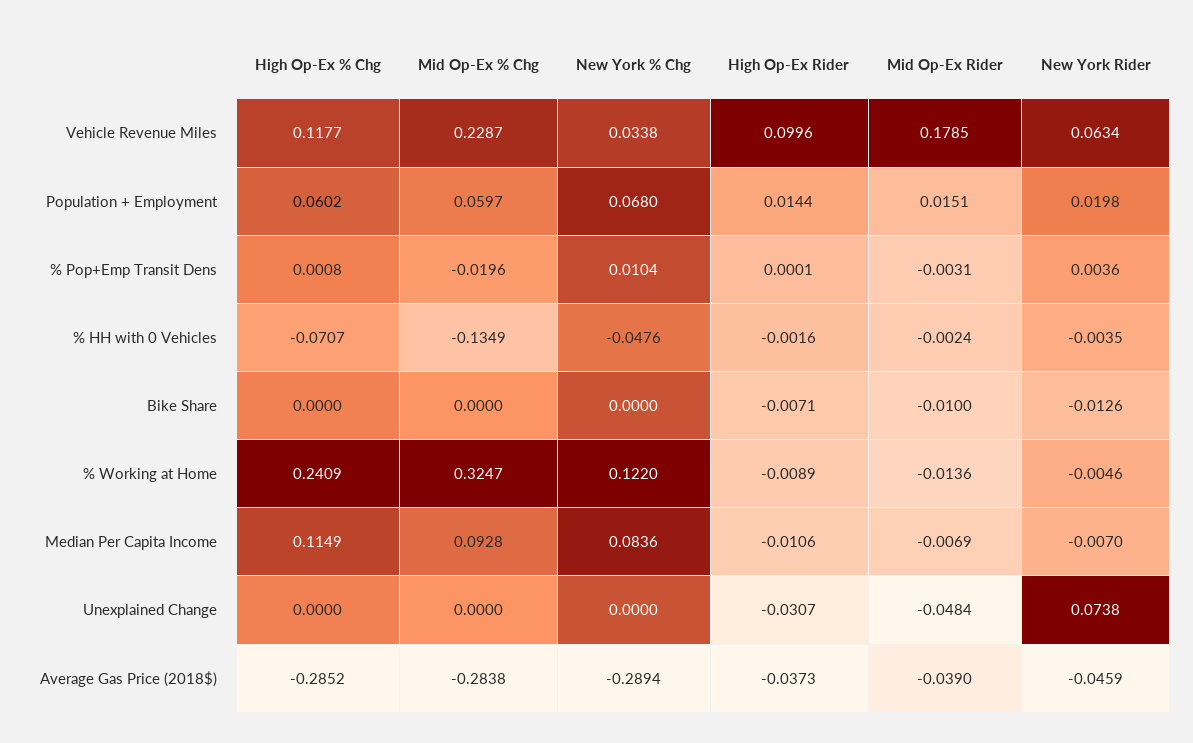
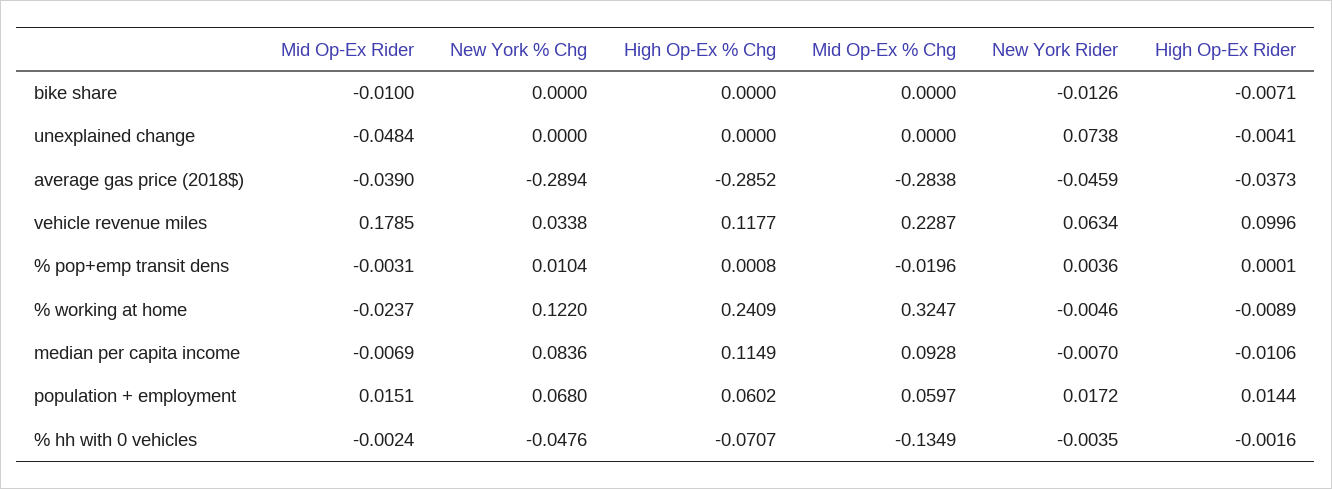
  {
    "High Op-Ex % Chg": {
      "Vehicle Revenue Miles": 0.1177,
      "Population + Employment": 0.0602,
      "% Pop+Emp Transit Dens": 0.0008,
      "% HH with 0 Vehicles": -0.0707,
      "Bike Share": 0,
      "% Working at Home": 0.2409,
      "Median Per Capita Income": 0.1149,
      "Unexplained Change": 0,
      "Average Gas Price (2018$)": -0.2852
    },
    "Mid Op-Ex % Chg": {
      "Vehicle Revenue Miles": 0.2287,
      "Population + Employment": 0.0597,
      "% Pop+Emp Transit Dens": -0.0196,
      "% HH with 0 Vehicles": -0.1349,
      "Bike Share": 0,
      "% Working at Home": 0.3247,
      "Median Per Capita Income": 0.0928,
      "Unexplained Change": 0,
      "Average Gas Price (2018$)": -0.2838
    },
    "New York % Chg": {
      "Vehicle Revenue Miles": 0.0338,
      "Population + Employment": 0.068,
      "% Pop+Emp Transit Dens": 0.0104,
      "% HH with 0 Vehicles": -0.0476,
      "Bike Share": 0,
      "% Working at Home": 0.122,
      "Median Per Capita Income": 0.0836,
      "Unexplained Change": 0,
      "Average Gas Price (2018$)": -0.2894
    },
    "High Op-Ex Rider": {
      "Vehicle Revenue Miles": 0.0996,
      "Population + Employment": 0.0144,
      "% Pop+Emp Transit Dens": 0.0001,
      "% HH with 0 Vehicles": -0.0016,
      "Bike Share": -0.0071,
      "% Working at Home": -0.0089,
      "Median Per Capita Income": -0.0106,
-     "Unexplained Change": -0.0307,
+     "Unexplained Change": -0.0041,
      "Average Gas Price (2018$)": -0.0373
    },
    "Mid Op-Ex Rider": {
      "Vehicle Revenue Miles": 0.1785,
      "Population + Employment": 0.0151,
      "% Pop+Emp Transit Dens": -0.0031,
      "% HH with 0 Vehicles": -0.0024,
      "Bike Share": -0.01,
-     "% Working at Home": -0.0136,
+     "% Working at Home": -0.0237,
      "Median Per Capita Income": -0.0069,
      "Unexplained Change": -0.0484,
      "Average Gas Price (2018$)": -0.039
    },
    "New York Rider": {
      "Vehicle Revenue Miles": 0.0634,
-     "Population + Employment": 0.0198,
+     "Population + Employment": 0.0172,
      "% Pop+Emp Transit Dens": 0.0036,
      "% HH with 0 Vehicles": -0.0035,
      "Bike Share": -0.0126,
      "% Working at Home": -0.0046,
      "Median Per Capita Income": -0.007,
      "Unexplained Change": 0.0738,
      "Average Gas Price (2018$)": -0.0459
    }
  }

